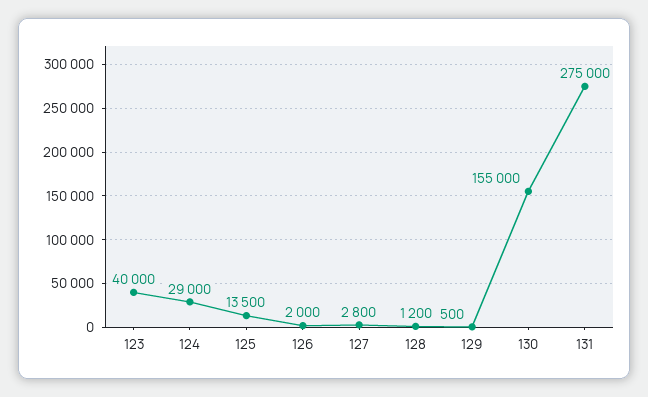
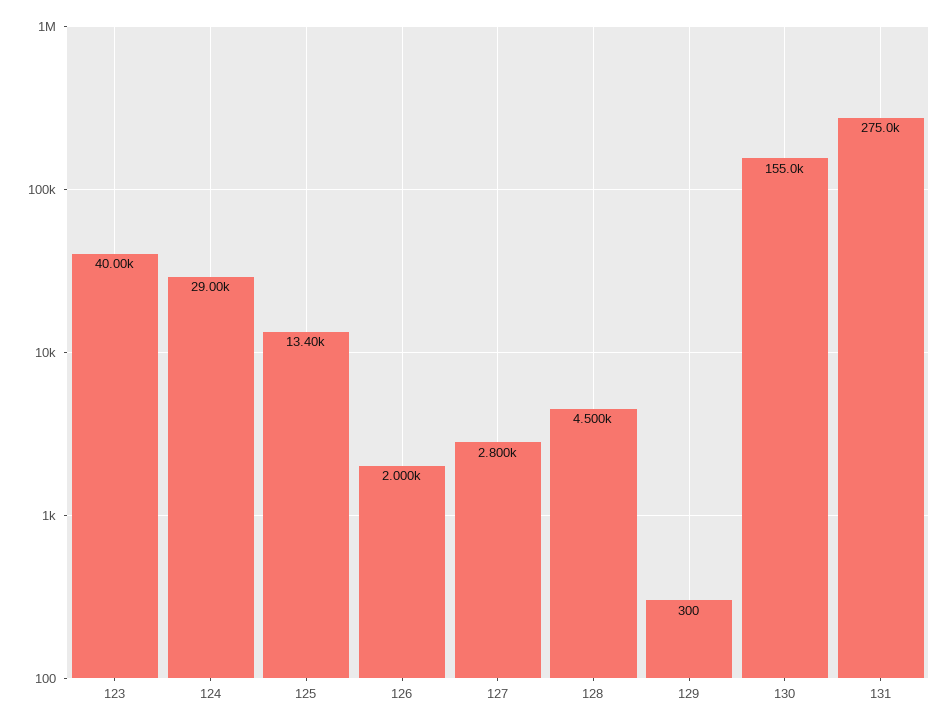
  {
    "123": 40000,
    "124": 29000,
-   "125": 13500,
+   "125": 13400,
    "126": 2000,
    "127": 2800,
-   "128": 1200,
+   "128": 4500,
-   "129": 500,
+   "129": 300,
    "130": 155000,
    "131": 275000
  }

